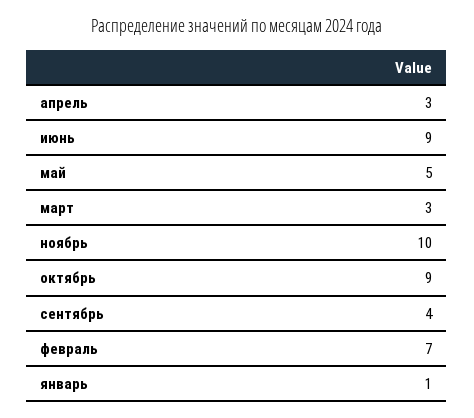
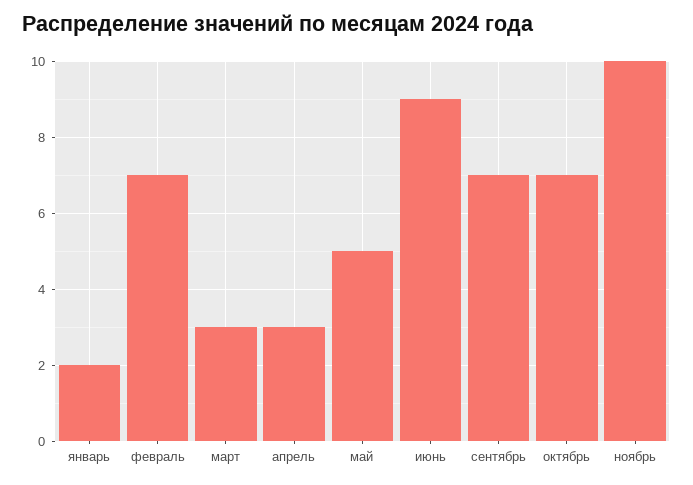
  {
    "апрель": 3,
    "июнь": 9,
    "май": 5,
    "март": 3,
    "ноябрь": 10,
-   "октябрь": 9,
+   "октябрь": 7,
-   "сентябрь": 4,
+   "сентябрь": 7,
    "февраль": 7,
-   "январь": 1
+   "январь": 2
  }

